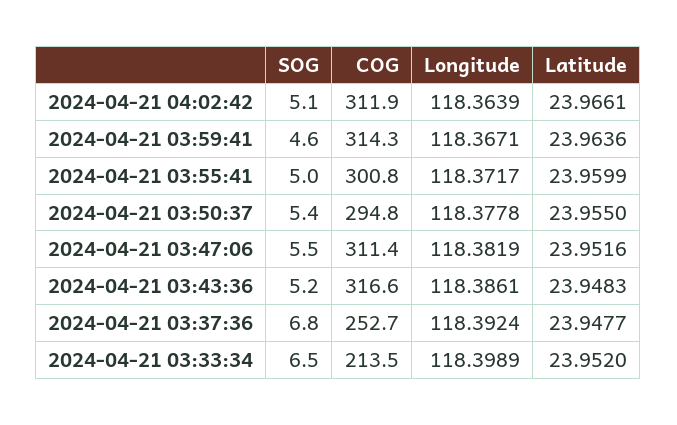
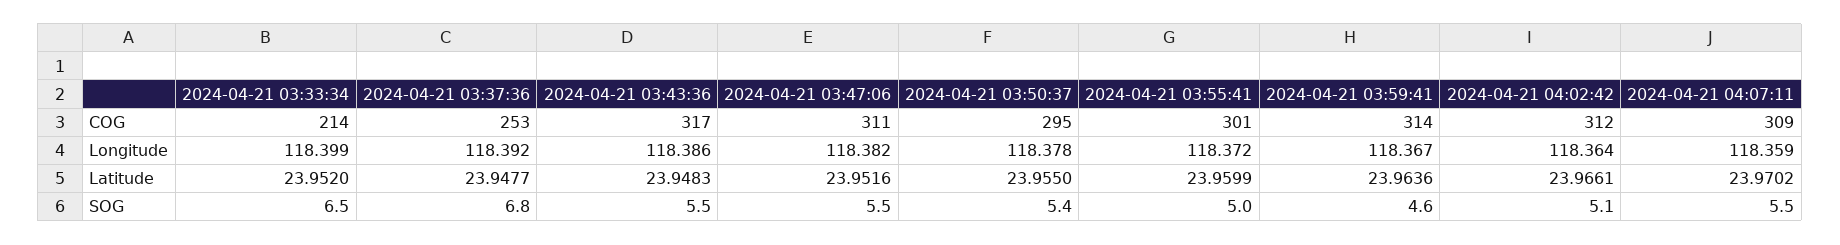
  {
    "SOG": {
      "2024-04-21 04:02:42": 5.1,
      "2024-04-21 03:59:41": 4.6,
      "2024-04-21 03:55:41": 5,
      "2024-04-21 03:50:37": 5.4,
      "2024-04-21 03:47:06": 5.5,
-     "2024-04-21 03:43:36": 5.2,
+     "2024-04-21 03:43:36": 5.5,
      "2024-04-21 03:37:36": 6.8,
-     "2024-04-21 03:33:34": 6.5
+     "2024-04-21 03:33:34": 6.5,
+     "2024-04-21 04:07:11": 5.5
    },
    "COG": {
      "2024-04-21 04:02:42": 311.9,
      "2024-04-21 03:59:41": 314.3,
      "2024-04-21 03:55:41": 300.8,
      "2024-04-21 03:50:37": 294.8,
      "2024-04-21 03:47:06": 311.4,
      "2024-04-21 03:43:36": 316.6,
      "2024-04-21 03:37:36": 252.7,
-     "2024-04-21 03:33:34": 213.5
+     "2024-04-21 03:33:34": 213.5,
+     "2024-04-21 04:07:11": 309
    },
    "Longitude": {
      "2024-04-21 04:02:42": 118.3639,
      "2024-04-21 03:59:41": 118.3671,
      "2024-04-21 03:55:41": 118.3717,
      "2024-04-21 03:50:37": 118.3778,
      "2024-04-21 03:47:06": 118.3819,
      "2024-04-21 03:43:36": 118.3861,
      "2024-04-21 03:37:36": 118.3924,
-     "2024-04-21 03:33:34": 118.3989
+     "2024-04-21 03:33:34": 118.3989,
+     "2024-04-21 04:07:11": 118.359
    },
    "Latitude": {
      "2024-04-21 04:02:42": 23.9661,
      "2024-04-21 03:59:41": 23.9636,
      "2024-04-21 03:55:41": 23.9599,
      "2024-04-21 03:50:37": 23.955,
      "2024-04-21 03:47:06": 23.9516,
      "2024-04-21 03:43:36": 23.9483,
      "2024-04-21 03:37:36": 23.9477,
-     "2024-04-21 03:33:34": 23.952
+     "2024-04-21 03:33:34": 23.952,
+     "2024-04-21 04:07:11": 23.9702
    }
  }

